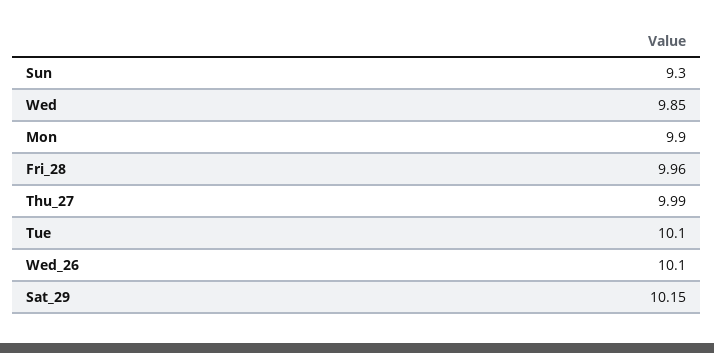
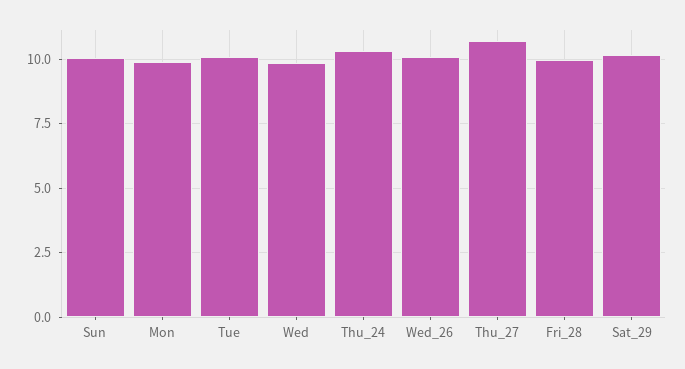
  {
-   "Sun": 9.3,
+   "Sun": 10,
    "Wed": 9.85,
    "Mon": 9.9,
    "Fri_28": 9.96,
-   "Thu_27": 9.99,
+   "Thu_27": 10.75,
    "Tue": 10.1,
    "Wed_26": 10.1,
-   "Sat_29": 10.15
+   "Sat_29": 10.15,
+   "Thu_24": 10.25
  }

